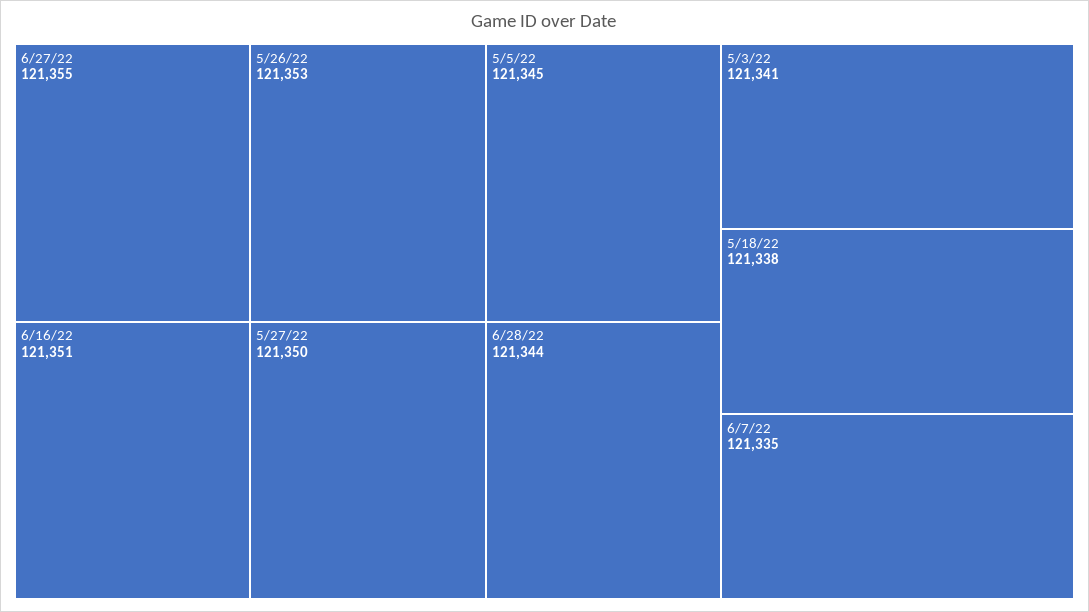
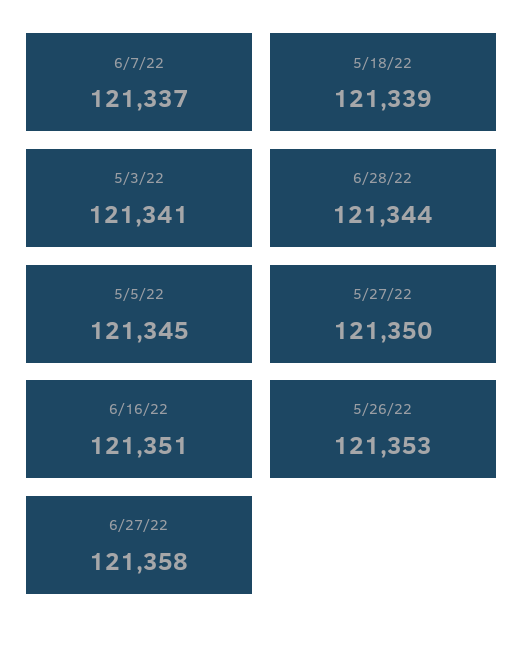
  {
-   "6/27/22": 121355,
+   "6/27/22": 121358,
    "5/26/22": 121353,
    "6/16/22": 121351,
    "5/27/22": 121350,
    "5/5/22": 121345,
    "6/28/22": 121344,
    "5/3/22": 121341,
-   "5/18/22": 121338,
+   "5/18/22": 121339,
-   "6/7/22": 121335
+   "6/7/22": 121337
  }

